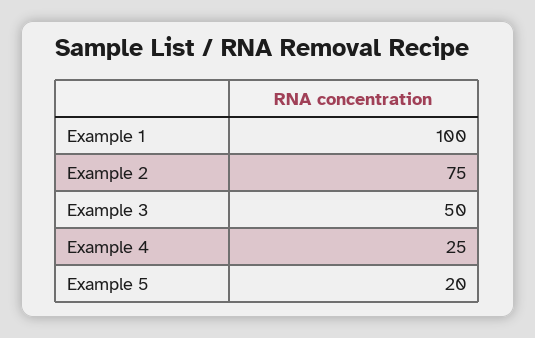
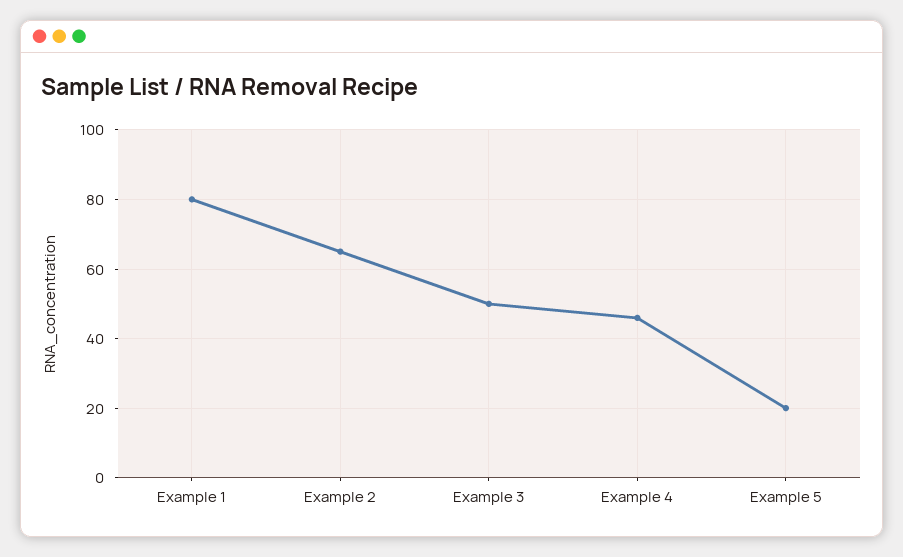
  {
-   "Example 1": 100,
+   "Example 1": 80,
-   "Example 2": 75,
+   "Example 2": 65,
    "Example 3": 50,
-   "Example 4": 25,
+   "Example 4": 45,
    "Example 5": 20
  }

